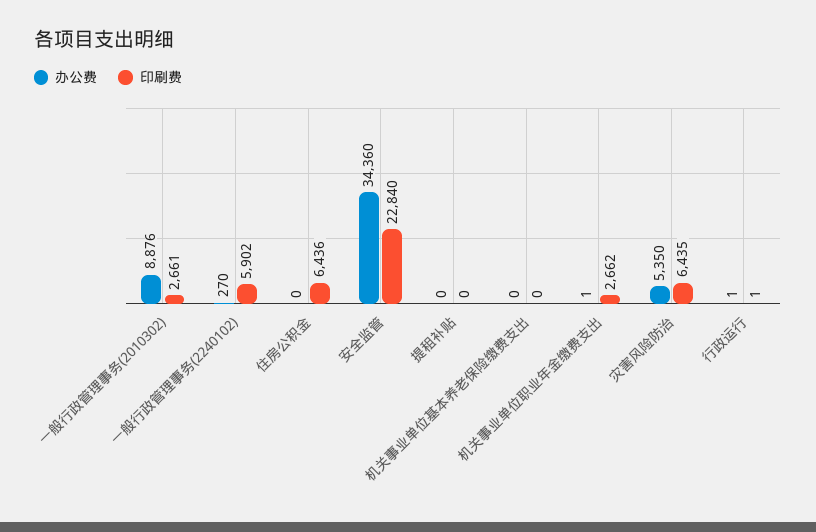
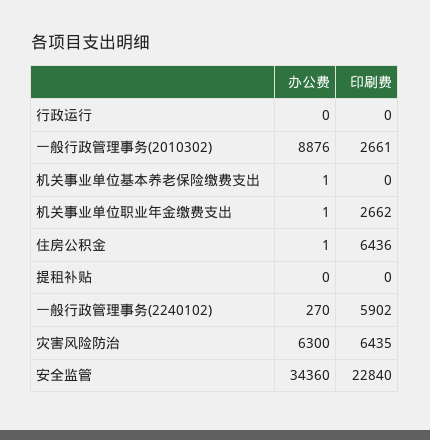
  {
    "办公费": {
      "一般行政管理事务(2010302)": 8876,
      "一般行政管理事务(2240102)": 270,
-     "住房公积金": 0,
+     "住房公积金": 1,
      "安全监管": 34360,
      "提租补贴": 0,
-     "机关事业单位基本养老保险缴费支出": 0,
+     "机关事业单位基本养老保险缴费支出": 1,
      "机关事业单位职业年金缴费支出": 1,
-     "灾害风险防治": 5350,
+     "灾害风险防治": 6300,
-     "行政运行": 1
+     "行政运行": 0
    },
    "印刷费": {
      "一般行政管理事务(2010302)": 2661,
      "一般行政管理事务(2240102)": 5902,
      "住房公积金": 6436,
      "安全监管": 22840,
      "提租补贴": 0,
      "机关事业单位基本养老保险缴费支出": 0,
      "机关事业单位职业年金缴费支出": 2662,
      "灾害风险防治": 6435,
-     "行政运行": 1
+     "行政运行": 0
    }
  }

